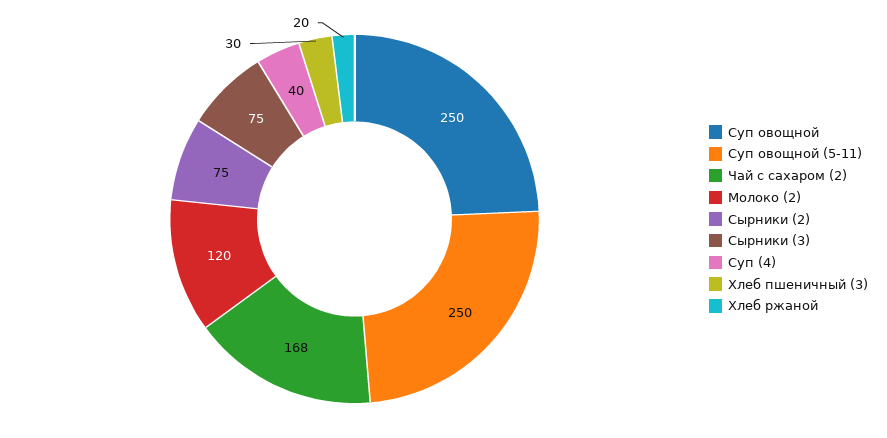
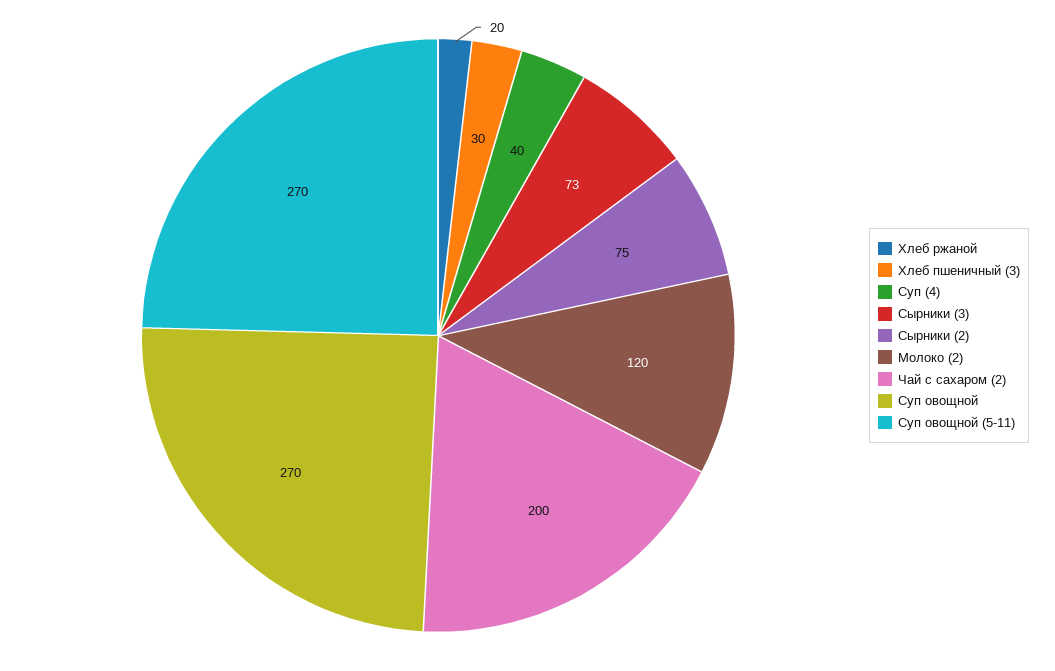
  {
-   "Суп овощной": 250,
+   "Суп овощной": 270,
-   "Суп овощной (5-11)": 250,
+   "Суп овощной (5-11)": 270,
-   "Чай с сахаром (2)": 168,
+   "Чай с сахаром (2)": 200,
    "Молоко (2)": 120,
    "Сырники (2)": 75,
-   "Сырники (3)": 75,
+   "Сырники (3)": 73,
    "Суп (4)": 40,
    "Хлеб пшеничный (3)": 30,
    "Хлеб ржаной": 20
  }

